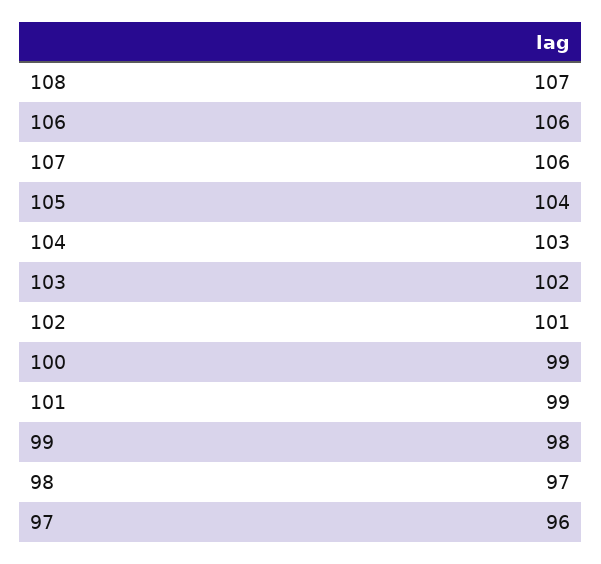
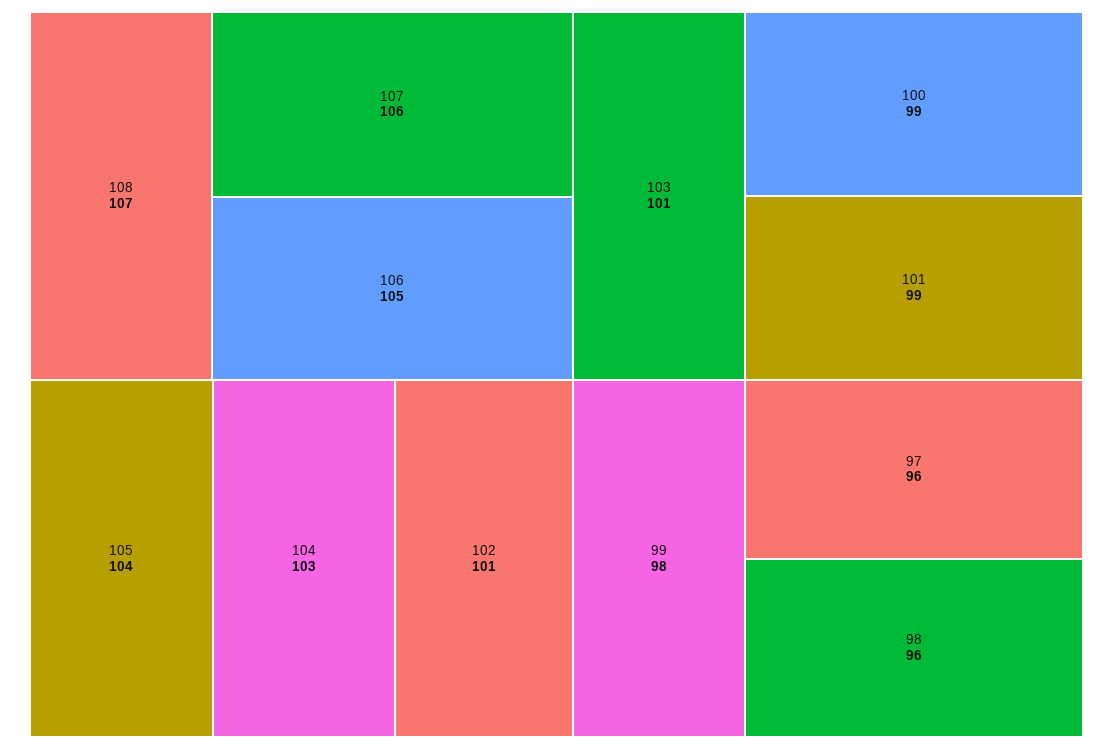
  {
    "108": 107,
-   "106": 106,
+   "106": 105,
    "107": 106,
    "105": 104,
    "104": 103,
-   "103": 102,
+   "103": 101,
    "102": 101,
    "100": 99,
    "101": 99,
    "99": 98,
-   "98": 97,
+   "98": 96,
    "97": 96
  }

